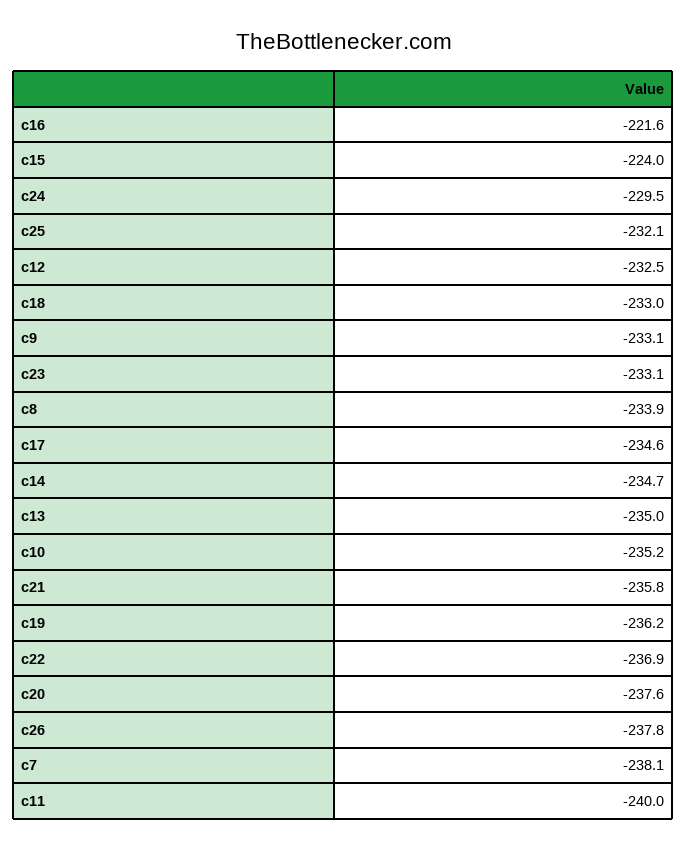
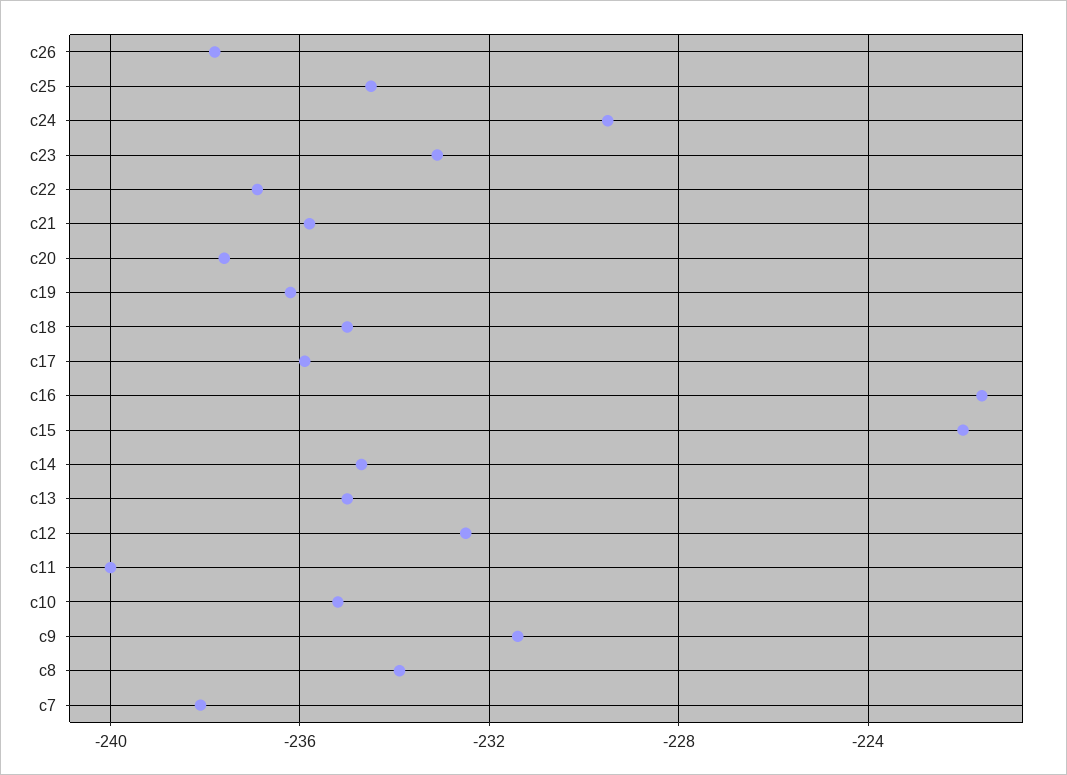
  {
    "c16": -221.6,
-   "c15": -224,
+   "c15": -222,
    "c24": -229.5,
-   "c25": -232.1,
+   "c25": -234.5,
    "c12": -232.5,
-   "c18": -233,
+   "c18": -235,
-   "c9": -233.1,
+   "c9": -231.5,
    "c23": -233.1,
    "c8": -233.9,
-   "c17": -234.6,
+   "c17": -236,
    "c14": -234.7,
    "c13": -235,
    "c10": -235.2,
    "c21": -235.8,
    "c19": -236.2,
    "c22": -236.9,
    "c20": -237.6,
    "c26": -237.8,
    "c7": -238.1,
    "c11": -240
  }

